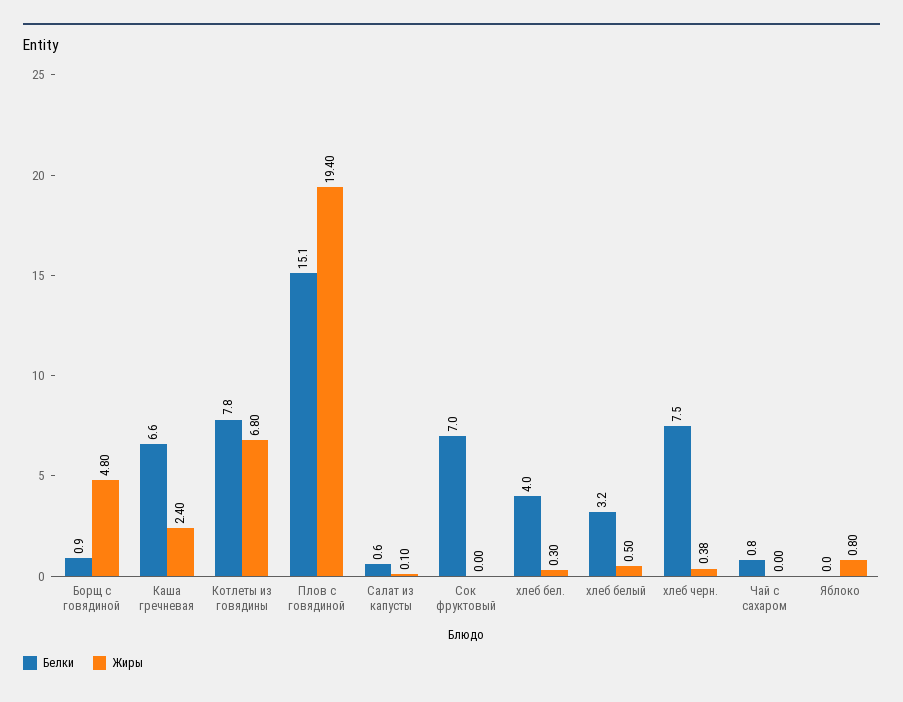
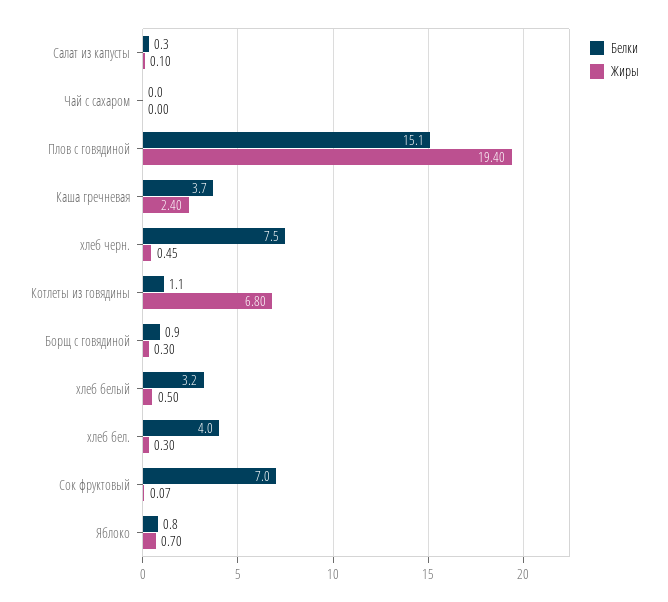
  {
    "Белки": {
      "Борщ с говядиной": 0.9,
-     "Каша гречневая": 6.6,
+     "Каша гречневая": 3.7,
-     "Котлеты из говядины": 7.8,
+     "Котлеты из говядины": 1.1,
      "Плов с говядиной": 15.1,
-     "Салат из капусты": 0.6,
+     "Салат из капусты": 0.3,
      "Сок фруктовый": 7,
      "хлеб бел.": 4,
      "хлеб белый": 3.2,
      "хлеб черн.": 7.5,
-     "Чай с сахаром": 0.8,
+     "Чай с сахаром": 0,
-     "Яблоко": 0
+     "Яблоко": 0.8
    },
    "Жиры": {
-     "Борщ с говядиной": 4.8,
+     "Борщ с говядиной": 0.3,
      "Каша гречневая": 2.4,
      "Котлеты из говядины": 6.8,
      "Плов с говядиной": 19.4,
      "Салат из капусты": 0.1,
-     "Сок фруктовый": 0,
+     "Сок фруктовый": 0.07,
      "хлеб бел.": 0.3,
      "хлеб белый": 0.5,
-     "хлеб черн.": 0.38,
+     "хлеб черн.": 0.45,
      "Чай с сахаром": 0,
-     "Яблоко": 0.8
+     "Яблоко": 0.7
    }
  }

